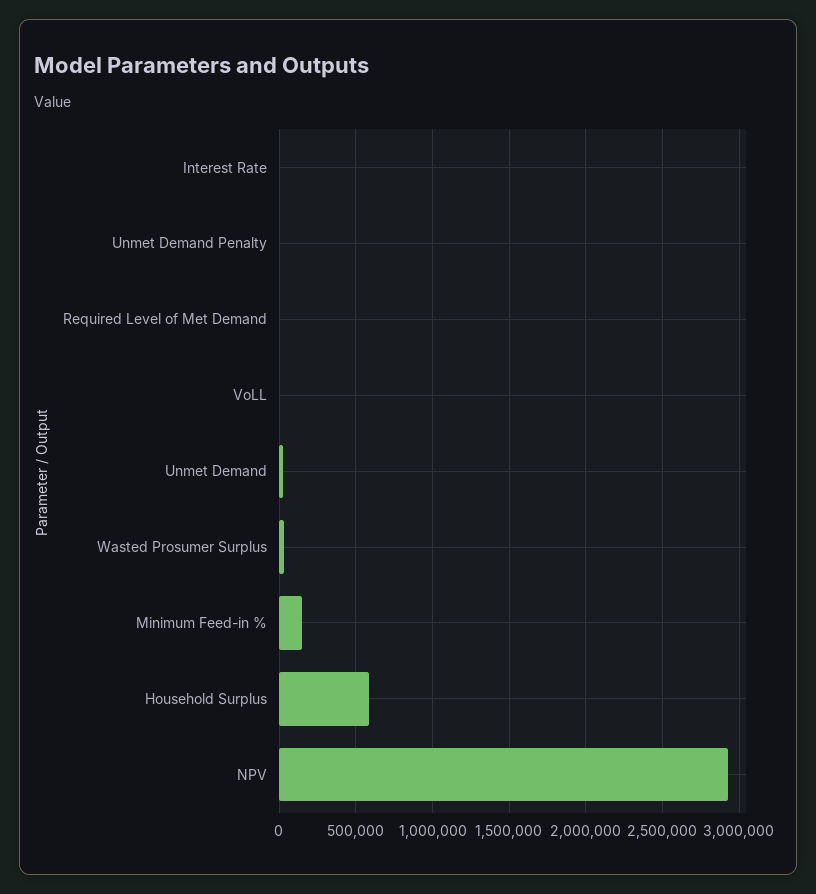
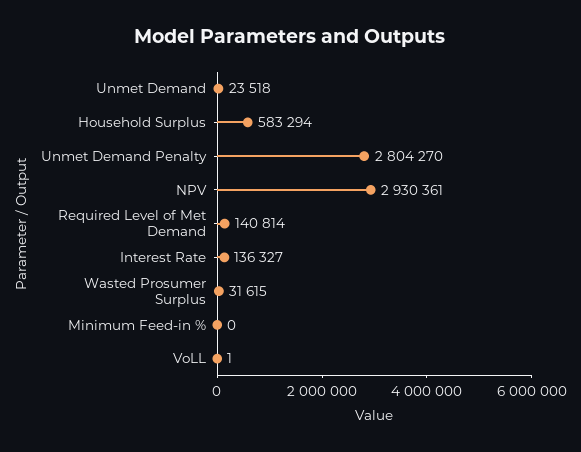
  {
-   "Interest Rate": 0,
+   "Interest Rate": 136327,
-   "Unmet Demand Penalty": 0,
+   "Unmet Demand Penalty": 2804270,
-   "Required Level of Met Demand": 0,
+   "Required Level of Met Demand": 140814,
    "VoLL": 1,
    "Unmet Demand": 23518,
    "Wasted Prosumer Surplus": 31615,
-   "Minimum Feed-in %": 150000,
+   "Minimum Feed-in %": 0,
    "Household Surplus": 583294,
    "NPV": 2930361
  }

